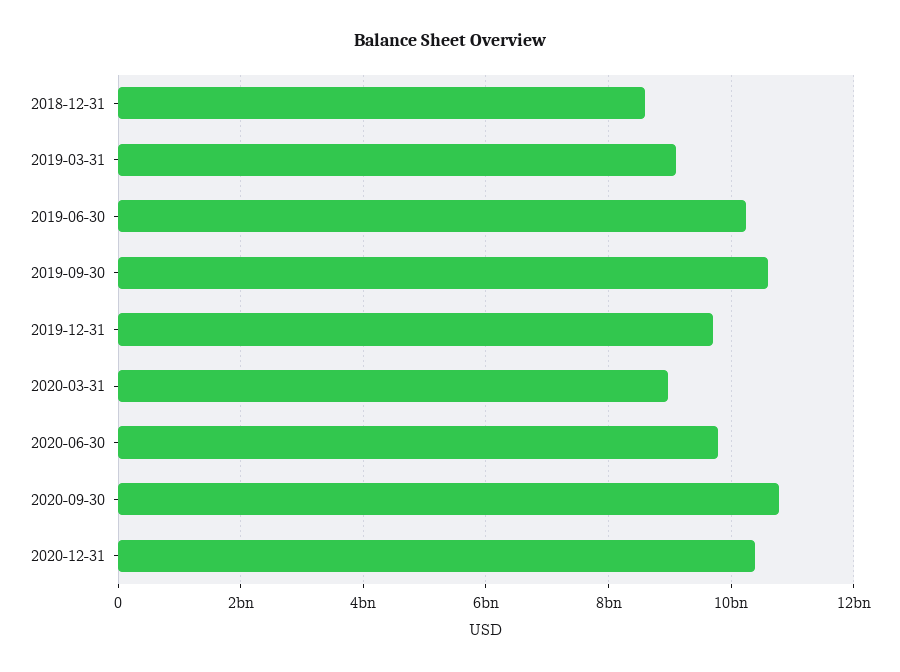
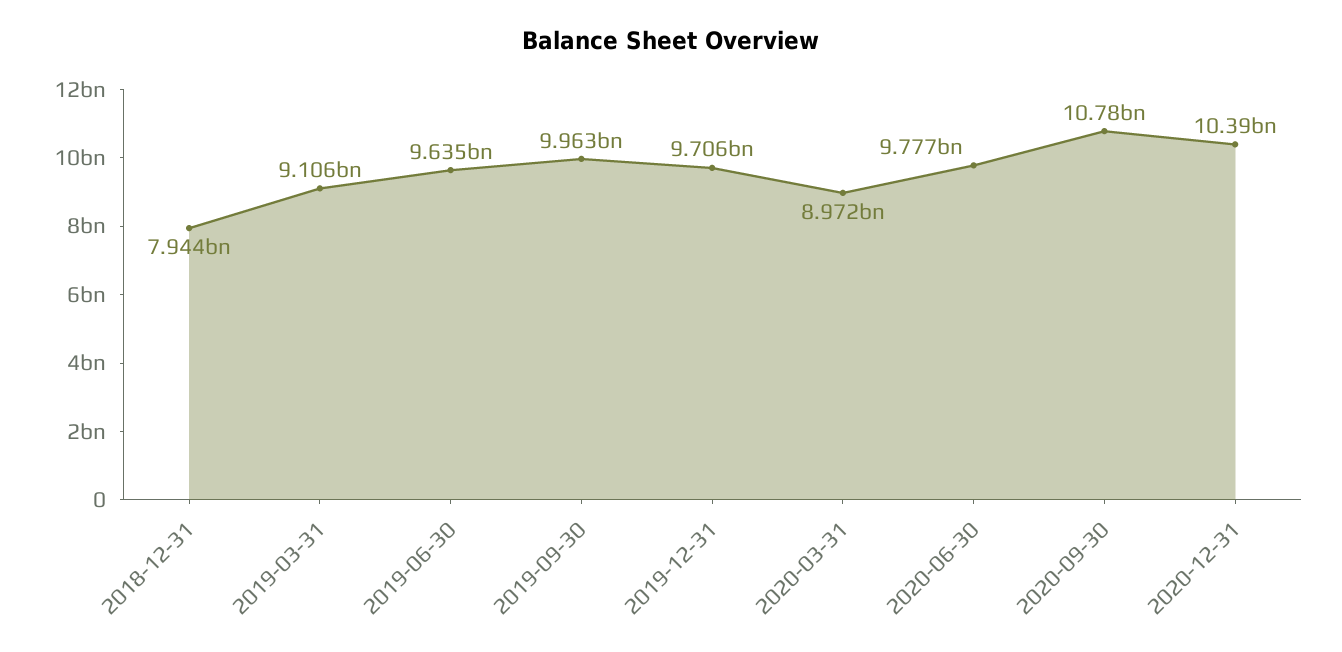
  {
-   "2018-12-31": 8600000000,
+   "2018-12-31": 7944000000,
    "2019-03-31": 9106000000,
-   "2019-06-30": 10200000000,
+   "2019-06-30": 9635000000,
-   "2019-09-30": 10600000000,
+   "2019-09-30": 9963000000,
    "2019-12-31": 9706000000,
    "2020-03-31": 8972000000,
    "2020-06-30": 9777000000,
    "2020-09-30": 10780000000,
    "2020-12-31": 10390000000
  }

